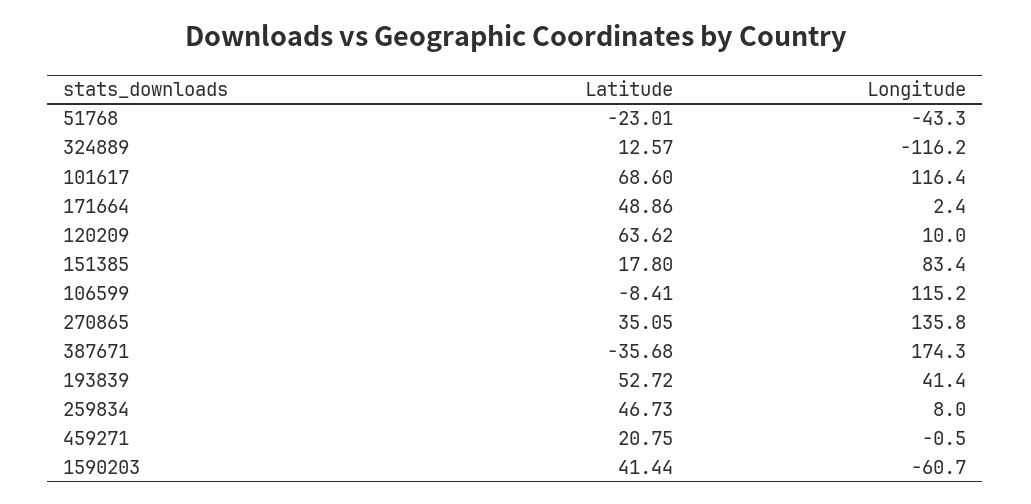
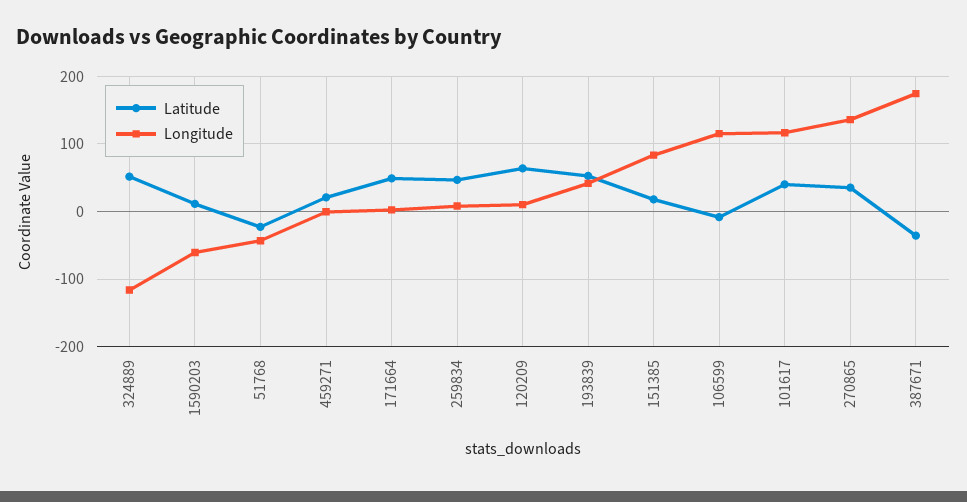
  {
    "Latitude": {
      "51768": -23.01,
-     "324889": 12.57,
+     "324889": 50,
-     "101617": 68.6,
+     "101617": 40,
      "171664": 48.86,
      "120209": 63.62,
      "151385": 17.8,
      "106599": -8.41,
      "270865": 35.05,
      "387671": -35.68,
      "193839": 52.72,
      "259834": 46.73,
      "459271": 20.75,
-     "1590203": 41.44
+     "1590203": 10
    },
    "Longitude": {
      "51768": -43.3,
      "324889": -116.2,
      "101617": 116.4,
      "171664": 2.4,
      "120209": 10,
      "151385": 83.4,
      "106599": 115.2,
      "270865": 135.8,
      "387671": 174.3,
      "193839": 41.4,
      "259834": 8,
      "459271": -0.5,
      "1590203": -60.7
    }
  }

